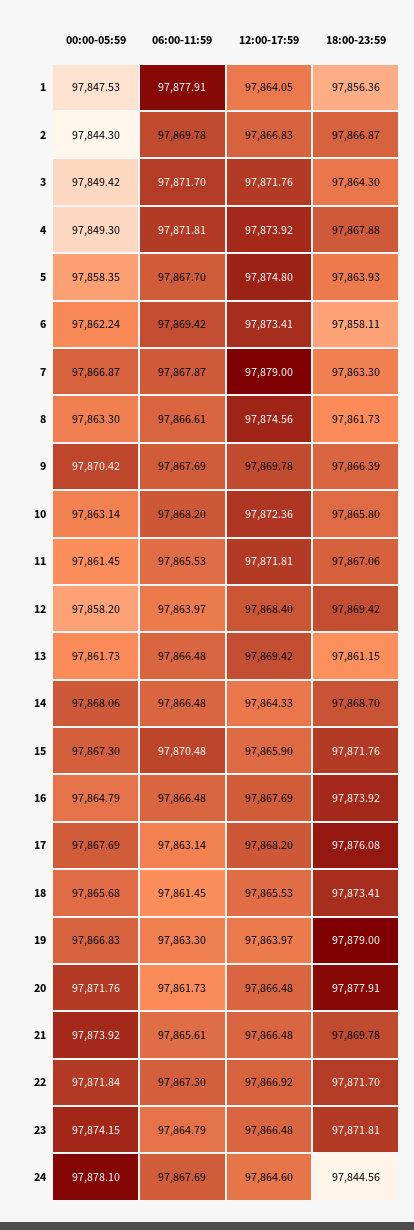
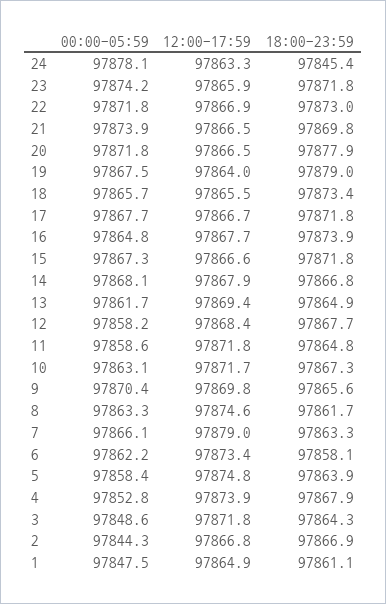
  {
    "00:00-05:59": {
      "1": 97847.53,
      "2": 97844.3,
-     "3": 97849.42,
+     "3": 97848.6,
-     "4": 97849.3,
+     "4": 97852.8,
      "5": 97858.35,
      "6": 97862.24,
-     "7": 97866.87,
+     "7": 97866.1,
      "8": 97863.3,
      "9": 97870.42,
      "10": 97863.14,
-     "11": 97861.45,
+     "11": 97858.6,
      "12": 97858.2,
      "13": 97861.73,
      "14": 97868.06,
      "15": 97867.3,
      "16": 97864.79,
      "17": 97867.69,
      "18": 97865.68,
-     "19": 97866.83,
+     "19": 97867.5,
      "20": 97871.76,
      "21": 97873.92,
      "22": 97871.84,
      "23": 97874.15,
      "24": 97878.1
    },
-   "06:00-11:59": {
-     "1": 97877.91,
-     "2": 97869.78,
-     "3": 97871.7,
-     "4": 97871.81,
-     "5": 97867.7,
-     "6": 97869.42,
-     "7": 97867.87,
-     "8": 97866.61,
-     "9": 97867.69,
-     "10": 97868.2,
-     "11": 97865.53,
-     "12": 97863.97,
-     "13": 97866.48,
-     "14": 97866.48,
-     "15": 97870.48,
-     "16": 97866.48,
-     "17": 97863.14,
-     "18": 97861.45,
-     "19": 97863.3,
-     "20": 97861.73,
-     "21": 97865.61,
-     "22": 97867.3,
-     "23": 97864.79,
-     "24": 97867.69
-   },
    "12:00-17:59": {
-     "1": 97864.05,
+     "1": 97864.9,
      "2": 97866.83,
      "3": 97871.76,
      "4": 97873.92,
      "5": 97874.8,
      "6": 97873.41,
      "7": 97879,
      "8": 97874.56,
      "9": 97869.78,
-     "10": 97872.36,
+     "10": 97871.7,
      "11": 97871.81,
      "12": 97868.4,
      "13": 97869.42,
-     "14": 97864.33,
+     "14": 97867.9,
-     "15": 97865.9,
+     "15": 97866.6,
      "16": 97867.69,
-     "17": 97868.2,
+     "17": 97866.7,
      "18": 97865.53,
      "19": 97863.97,
      "20": 97866.48,
      "21": 97866.48,
      "22": 97866.92,
-     "23": 97866.48,
+     "23": 97865.9,
-     "24": 97864.6
+     "24": 97863.3
    },
    "18:00-23:59": {
-     "1": 97856.36,
+     "1": 97861.1,
      "2": 97866.87,
      "3": 97864.3,
      "4": 97867.88,
      "5": 97863.93,
      "6": 97858.11,
      "7": 97863.3,
      "8": 97861.73,
-     "9": 97866.39,
+     "9": 97865.6,
-     "10": 97865.8,
+     "10": 97867.3,
-     "11": 97867.06,
+     "11": 97864.8,
-     "12": 97869.42,
+     "12": 97867.7,
-     "13": 97861.15,
+     "13": 97864.9,
-     "14": 97868.7,
+     "14": 97866.8,
      "15": 97871.76,
      "16": 97873.92,
-     "17": 97876.08,
+     "17": 97871.8,
      "18": 97873.41,
      "19": 97879,
      "20": 97877.91,
      "21": 97869.78,
-     "22": 97871.7,
+     "22": 97873,
      "23": 97871.81,
-     "24": 97844.56
+     "24": 97845.4
    }
  }

